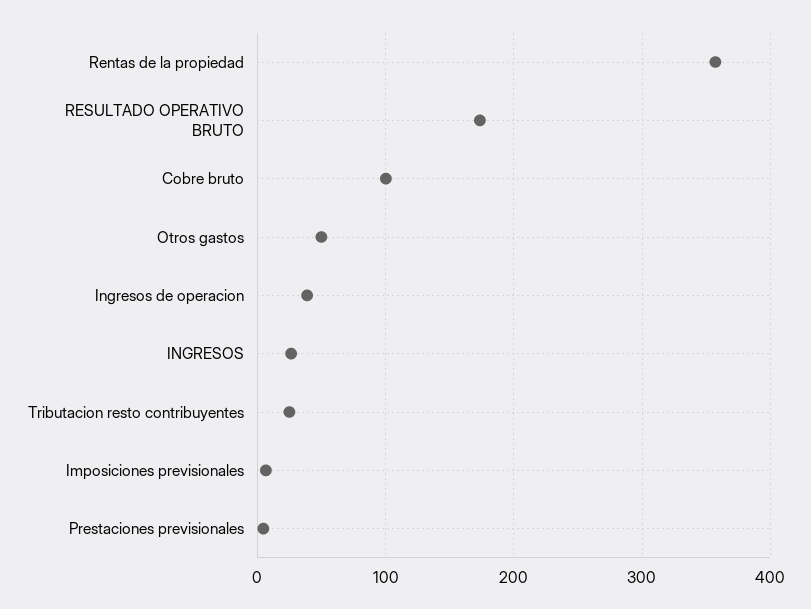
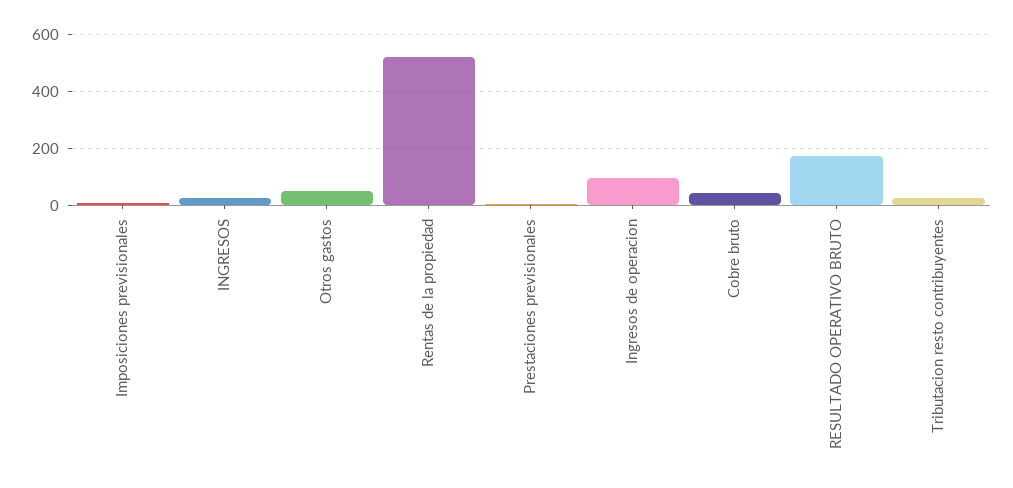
  {
-   "Rentas de la propiedad": 360,
+   "Rentas de la propiedad": 525,
    "RESULTADO OPERATIVO BRUTO": 170,
-   "Cobre bruto": 100,
+   "Cobre bruto": 50,
    "Otros gastos": 50,
-   "Ingresos de operacion": 40,
+   "Ingresos de operacion": 100,
    "INGRESOS": 30,
    "Tributacion resto contribuyentes": 20,
    "Imposiciones previsionales": 10,
    "Prestaciones previsionales": 0
  }

